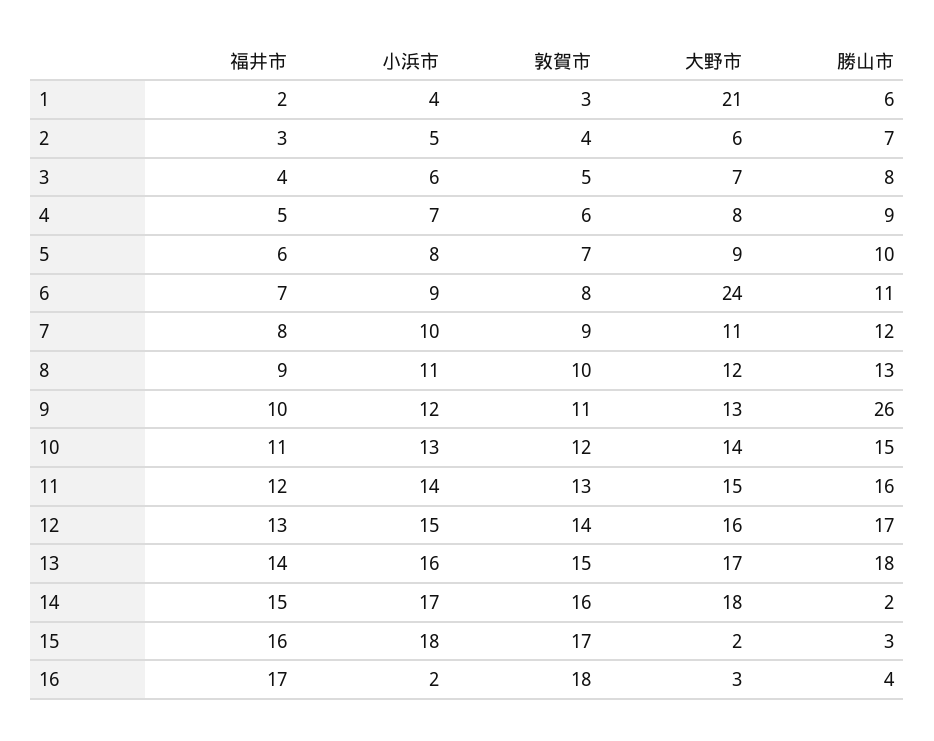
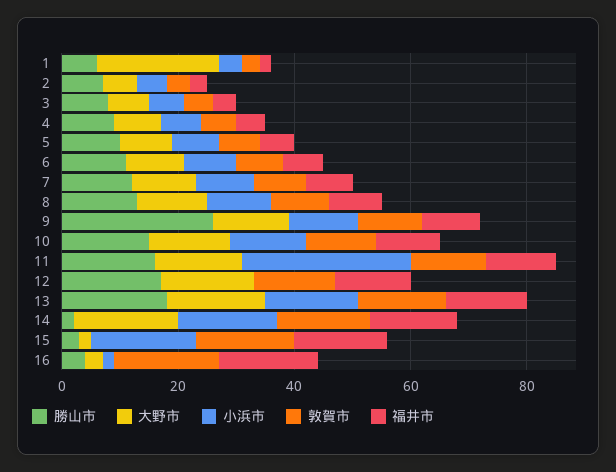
  {
    "福井市": {
      "1": 2,
      "2": 3,
      "3": 4,
      "4": 5,
      "5": 6,
      "6": 7,
      "7": 8,
      "8": 9,
      "9": 10,
      "10": 11,
      "11": 12,
      "12": 13,
      "13": 14,
      "14": 15,
      "15": 16,
      "16": 17
    },
    "小浜市": {
      "1": 4,
      "2": 5,
      "3": 6,
      "4": 7,
      "5": 8,
      "6": 9,
      "7": 10,
      "8": 11,
      "9": 12,
      "10": 13,
-     "11": 14,
+     "11": 30,
-     "12": 15,
+     "12": 0,
      "13": 16,
      "14": 17,
      "15": 18,
      "16": 2
    },
    "敦賀市": {
      "1": 3,
      "2": 4,
      "3": 5,
      "4": 6,
      "5": 7,
      "6": 8,
      "7": 9,
      "8": 10,
      "9": 11,
      "10": 12,
      "11": 13,
      "12": 14,
      "13": 15,
      "14": 16,
      "15": 17,
      "16": 18
    },
    "大野市": {
      "1": 21,
      "2": 6,
      "3": 7,
      "4": 8,
      "5": 9,
-     "6": 24,
+     "6": 10,
      "7": 11,
      "8": 12,
      "9": 13,
      "10": 14,
      "11": 15,
      "12": 16,
      "13": 17,
      "14": 18,
      "15": 2,
      "16": 3
    },
    "勝山市": {
      "1": 6,
      "2": 7,
      "3": 8,
      "4": 9,
      "5": 10,
      "6": 11,
      "7": 12,
      "8": 13,
      "9": 26,
      "10": 15,
      "11": 16,
      "12": 17,
      "13": 18,
      "14": 2,
      "15": 3,
      "16": 4
    }
  }

